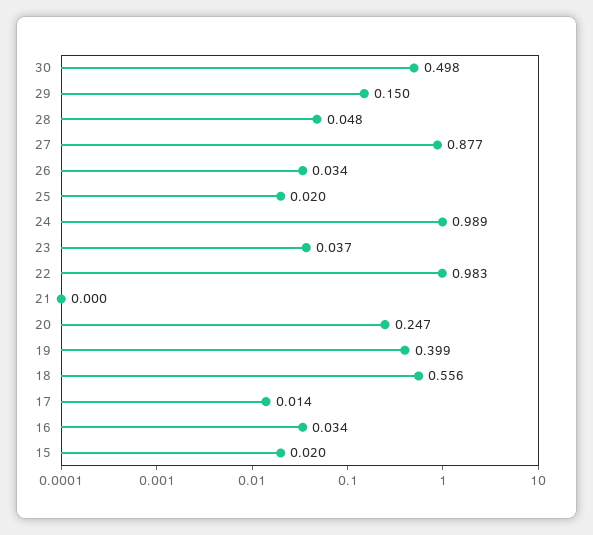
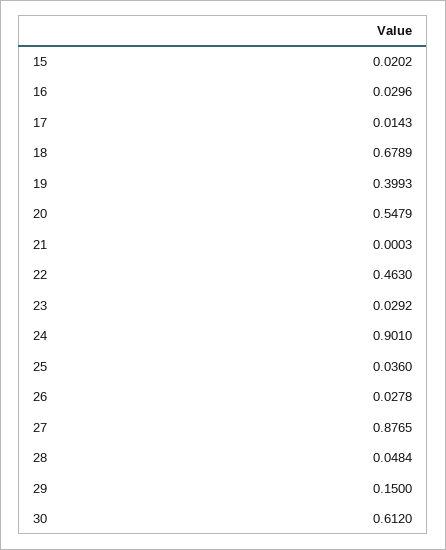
  {
-   "30": 0.498,
+   "30": 0.612,
    "29": 0.15,
    "28": 0.0484,
    "27": 0.8765,
-   "26": 0.034,
+   "26": 0.0278,
-   "25": 0.02,
+   "25": 0.036,
-   "24": 0.989,
+   "24": 0.901,
-   "23": 0.037,
+   "23": 0.0292,
-   "22": 0.983,
+   "22": 0.463,
    "21": 0.0003,
-   "20": 0.247,
+   "20": 0.5479,
    "19": 0.3993,
-   "18": 0.556,
+   "18": 0.6789,
    "17": 0.0143,
-   "16": 0.034,
+   "16": 0.0296,
    "15": 0.0202
  }

